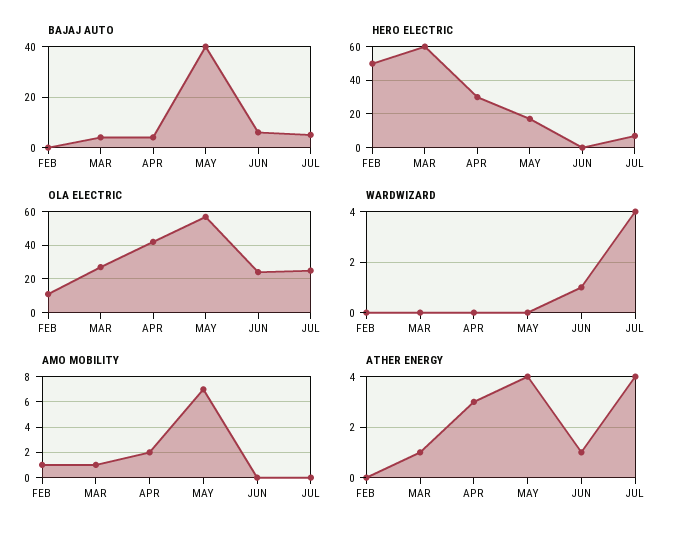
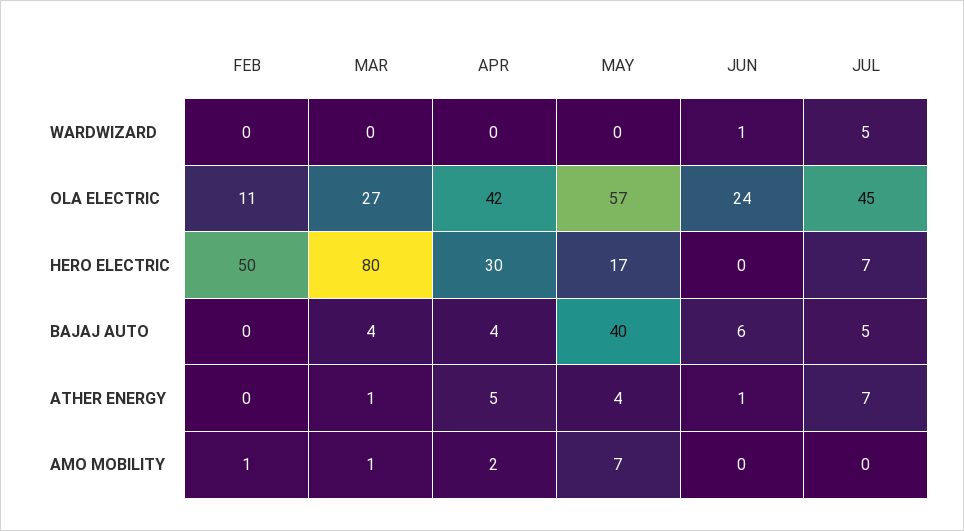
  {
    "BAJAJ AUTO": {
      "FEB": 0,
      "MAR": 4,
      "APR": 4,
      "MAY": 40,
      "JUN": 6,
      "JUL": 5
    },
    "HERO ELECTRIC": {
      "FEB": 50,
-     "MAR": 60,
+     "MAR": 80,
      "APR": 30,
      "MAY": 17,
      "JUN": 0,
      "JUL": 7
    },
    "OLA ELECTRIC": {
      "FEB": 11,
      "MAR": 27,
      "APR": 42,
      "MAY": 57,
      "JUN": 24,
-     "JUL": 25
+     "JUL": 45
    },
    "WARDWIZARD": {
      "FEB": 0,
      "MAR": 0,
      "APR": 0,
      "MAY": 0,
      "JUN": 1,
-     "JUL": 4
+     "JUL": 5
    },
    "AMO MOBILITY": {
      "FEB": 1,
      "MAR": 1,
      "APR": 2,
      "MAY": 7,
      "JUN": 0,
      "JUL": 0
    },
    "ATHER ENERGY": {
      "FEB": 0,
      "MAR": 1,
-     "APR": 3,
+     "APR": 5,
      "MAY": 4,
      "JUN": 1,
-     "JUL": 4
+     "JUL": 7
    }
  }

